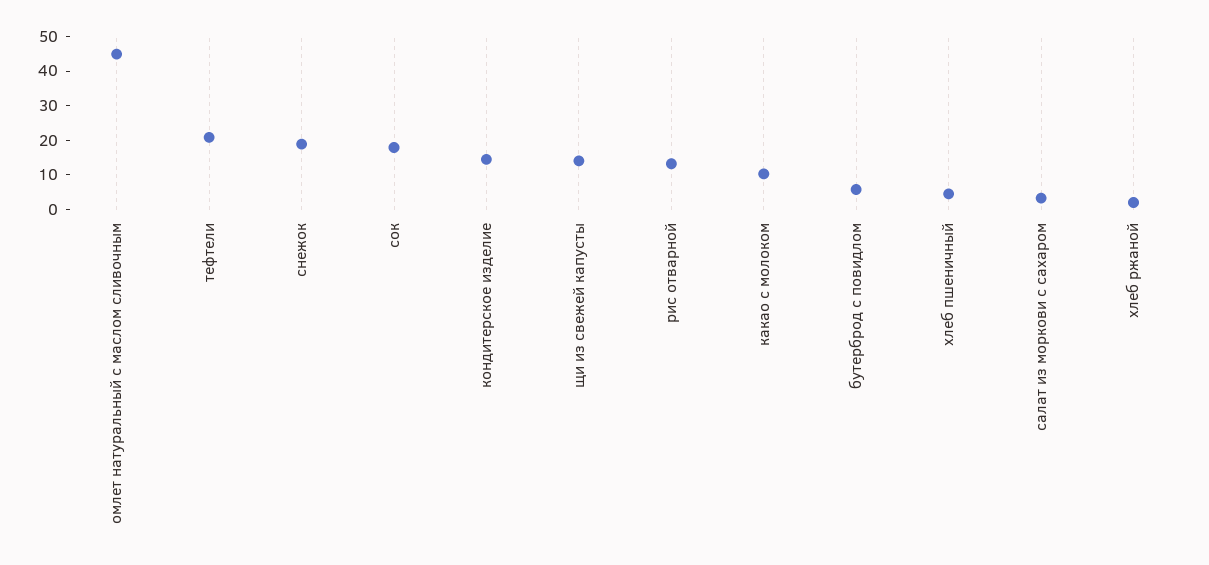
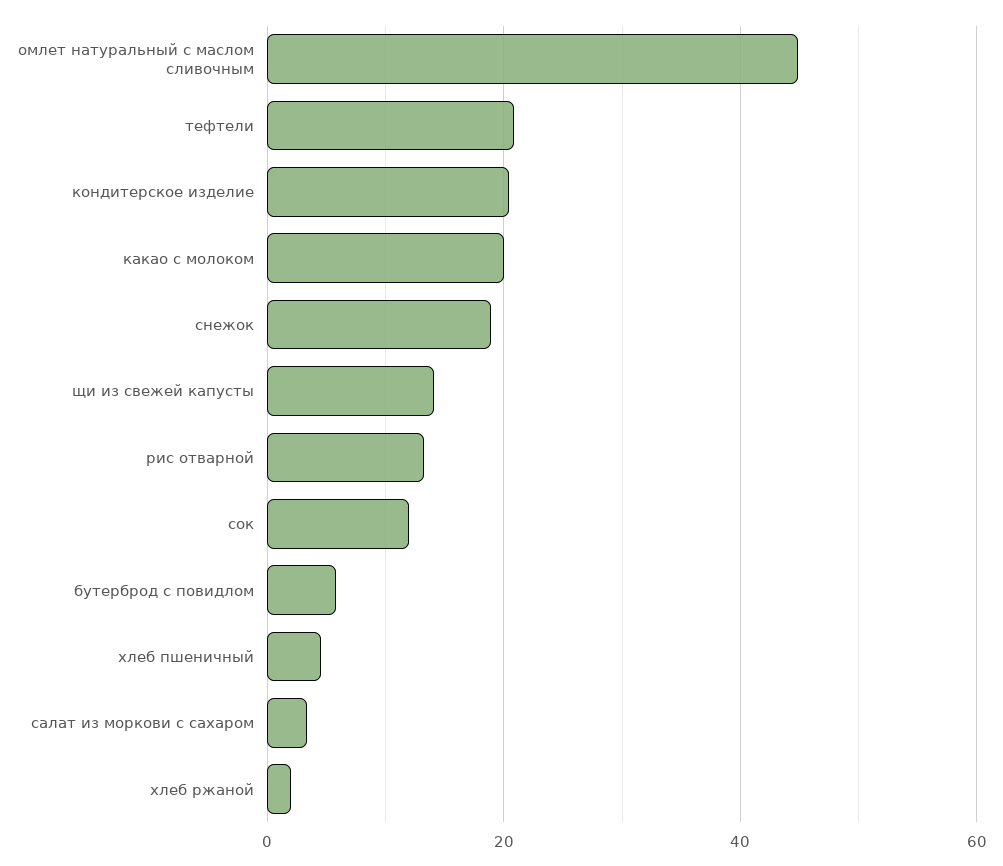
  {
    "омлет натуральный с маслом сливочным": 44,
    "тефтели": 20,
    "снежок": 18,
-   "сок": 17.5,
+   "сок": 12,
-   "кондитерское изделие": 15,
+   "кондитерское изделие": 20,
    "щи из свежей капусты": 14,
    "рис отварной": 14,
-   "какао с молоком": 10,
+   "какао с молоком": 20,
    "бутерброд с повидлом": 6,
    "хлеб пшеничный": 4,
    "салат из моркови с сахаром": 4,
    "хлеб ржаной": 2
  }

